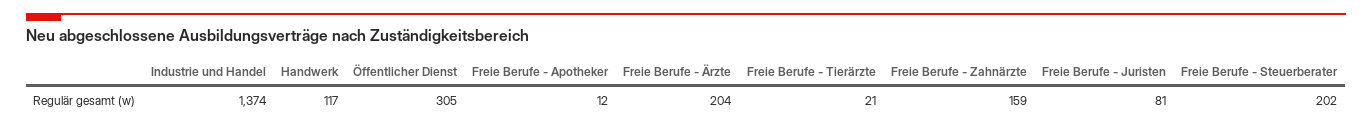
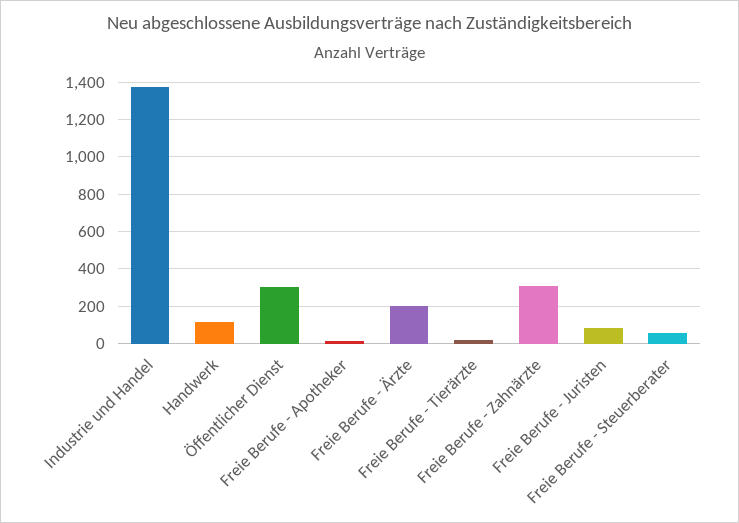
  {
    "Industrie und Handel": 1374,
    "Handwerk": 117,
    "Öffentlicher Dienst": 305,
    "Freie Berufe - Apotheker": 12,
    "Freie Berufe - Ärzte": 204,
    "Freie Berufe - Tierärzte": 21,
-   "Freie Berufe - Zahnärzte": 159,
+   "Freie Berufe - Zahnärzte": 300,
    "Freie Berufe - Juristen": 81,
-   "Freie Berufe - Steuerberater": 202
+   "Freie Berufe - Steuerberater": 50
  }

